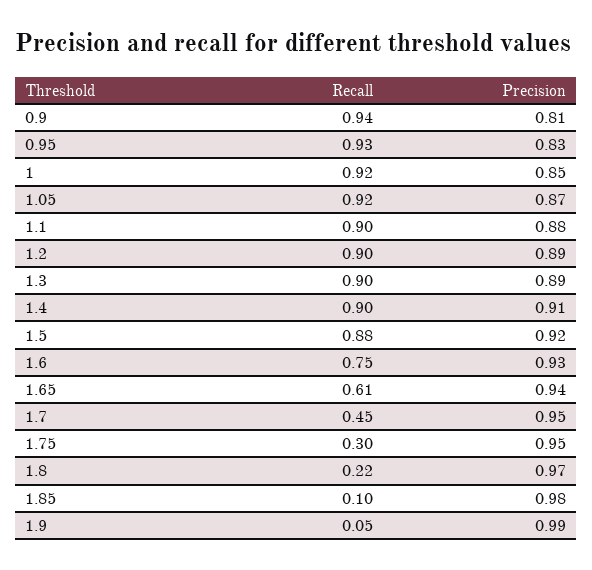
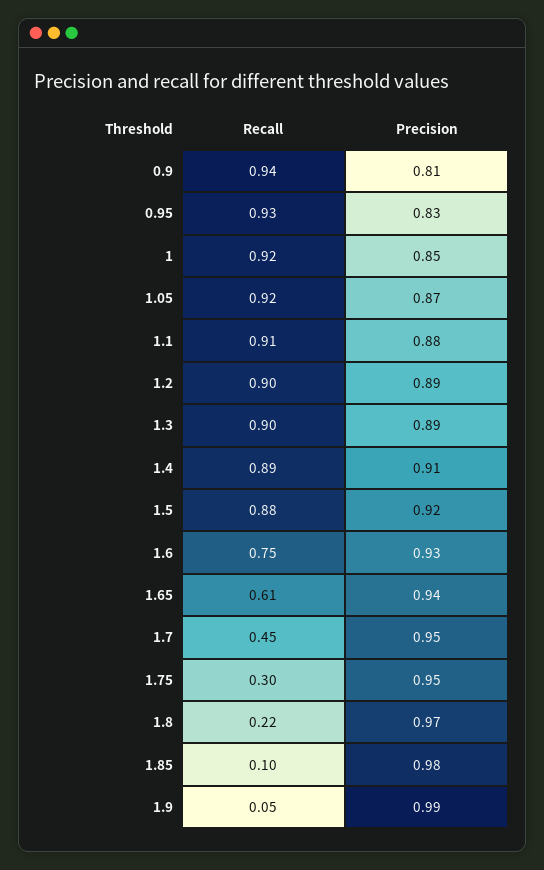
  {
    "Recall": {
      "0.9": 0.94,
      "0.95": 0.93,
      "1": 0.92,
      "1.05": 0.92,
-     "1.1": 0.9,
+     "1.1": 0.91,
      "1.2": 0.9,
      "1.3": 0.9,
-     "1.4": 0.9,
+     "1.4": 0.89,
      "1.5": 0.88,
      "1.6": 0.75,
      "1.65": 0.61,
      "1.7": 0.45,
      "1.75": 0.3,
      "1.8": 0.22,
      "1.85": 0.1,
      "1.9": 0.05
    },
    "Precision": {
      "0.9": 0.81,
      "0.95": 0.83,
      "1": 0.85,
      "1.05": 0.87,
      "1.1": 0.88,
      "1.2": 0.89,
      "1.3": 0.89,
      "1.4": 0.91,
      "1.5": 0.92,
      "1.6": 0.93,
      "1.65": 0.94,
      "1.7": 0.95,
      "1.75": 0.95,
      "1.8": 0.97,
      "1.85": 0.98,
      "1.9": 0.99
    }
  }

